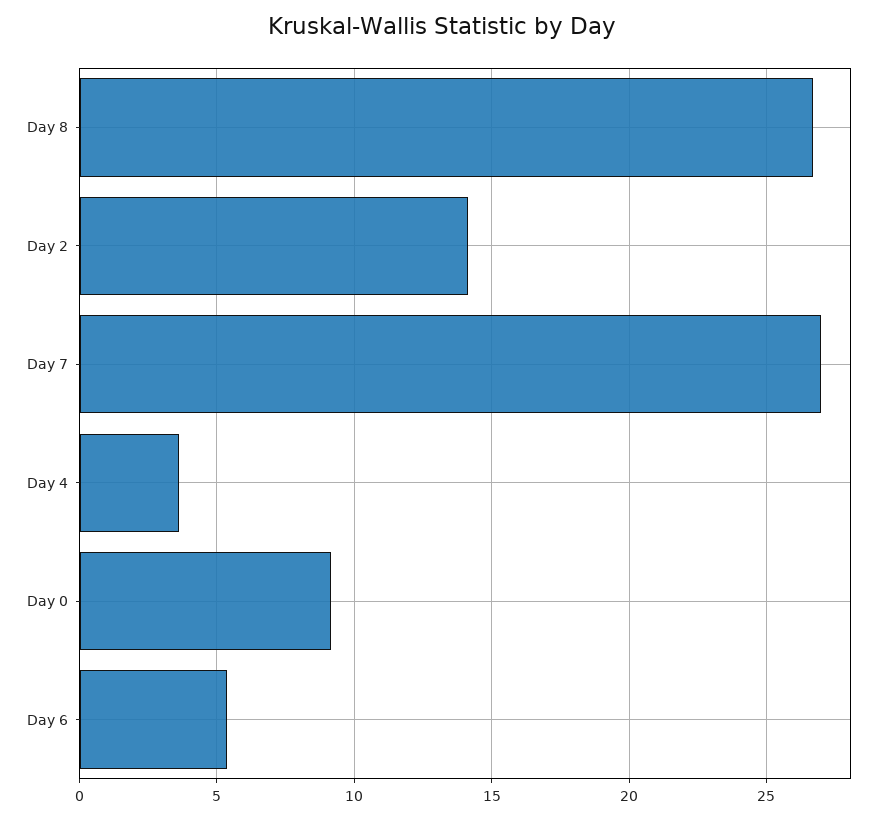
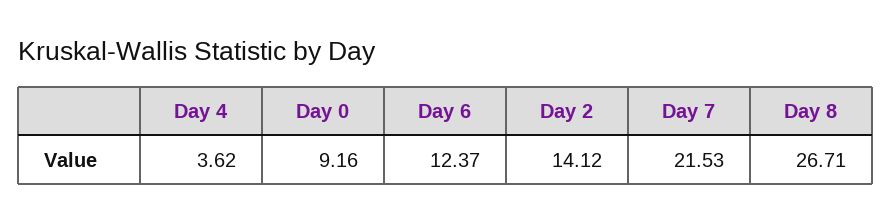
  {
    "Day 8": 26.71,
    "Day 2": 14.12,
-   "Day 7": 27,
+   "Day 7": 21.53,
    "Day 4": 3.62,
    "Day 0": 9.16,
-   "Day 6": 5.5
+   "Day 6": 12.37
  }

